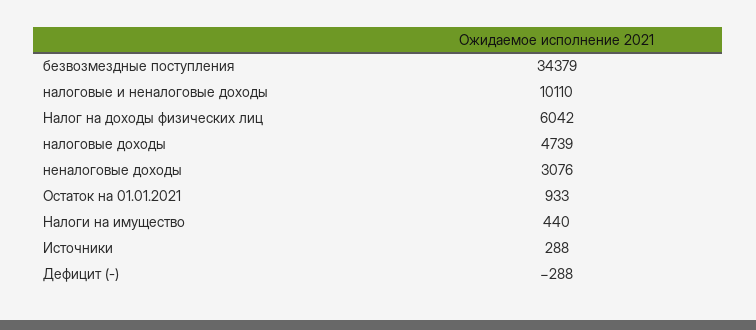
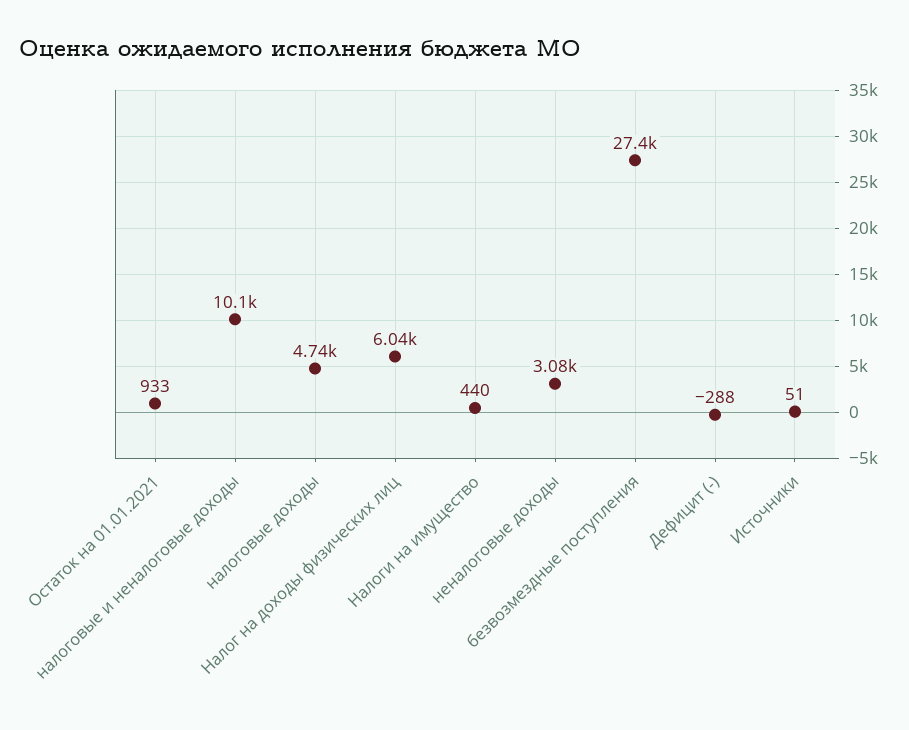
  {
-   "безвозмездные поступления": 34379,
+   "безвозмездные поступления": 27400,
    "налоговые и неналоговые доходы": 10110,
    "Налог на доходы физических лиц": 6042,
    "налоговые доходы": 4739,
    "неналоговые доходы": 3076,
    "Остаток на 01.01.2021": 933,
    "Налоги на имущество": 440,
-   "Источники": 288,
+   "Источники": 51,
    "Дефицит (-)": -288
  }

